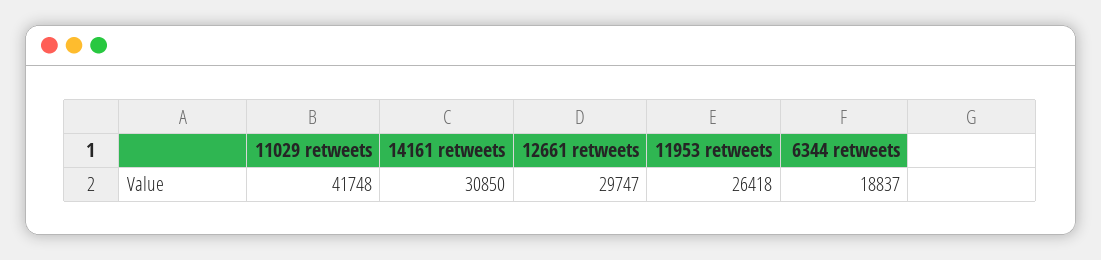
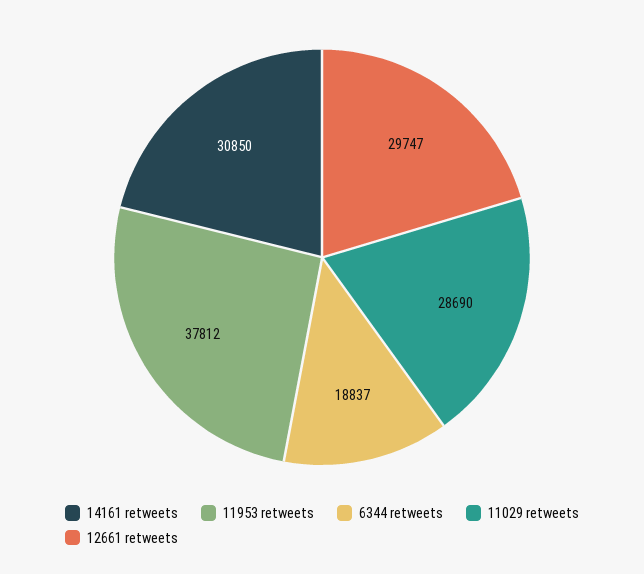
  {
-   "11029 retweets": 41748,
+   "11029 retweets": 28690,
    "14161 retweets": 30850,
    "12661 retweets": 29747,
-   "11953 retweets": 26418,
+   "11953 retweets": 37812,
    "6344 retweets": 18837
  }

